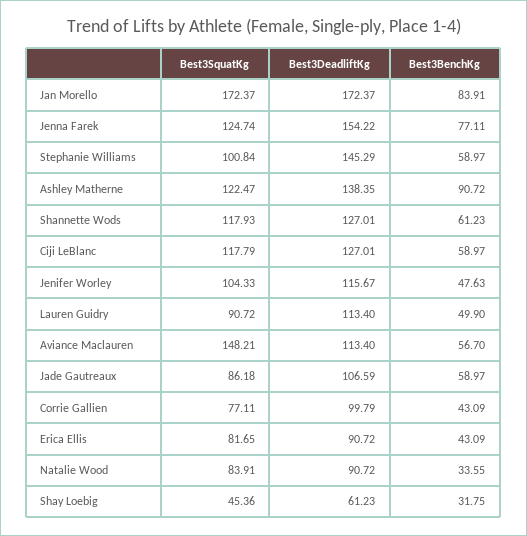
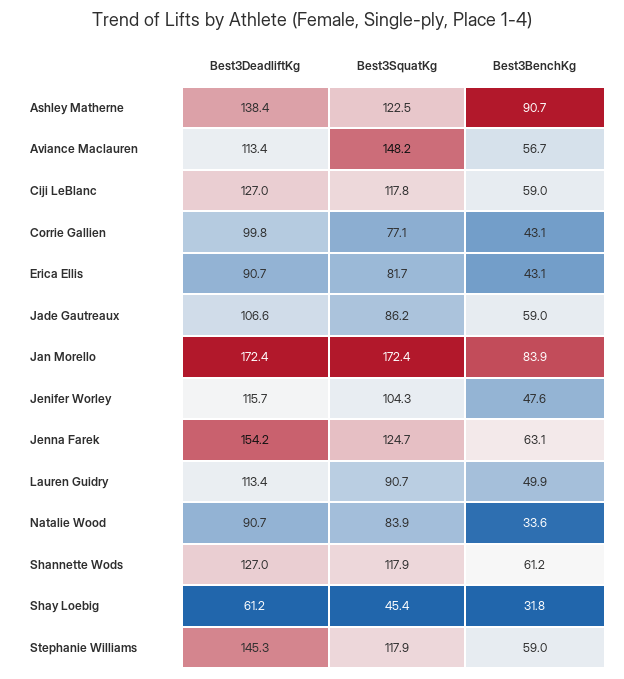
  {
    "Best3SquatKg": {
      "Jan Morello": 172.37,
      "Jenna Farek": 124.74,
-     "Stephanie Williams": 100.84,
+     "Stephanie Williams": 117.9,
      "Ashley Matherne": 122.47,
      "Shannette Wods": 117.93,
      "Ciji LeBlanc": 117.79,
      "Jenifer Worley": 104.33,
      "Lauren Guidry": 90.72,
      "Aviance Maclauren": 148.21,
      "Jade Gautreaux": 86.18,
      "Corrie Gallien": 77.11,
      "Erica Ellis": 81.65,
      "Natalie Wood": 83.91,
      "Shay Loebig": 45.36
    },
    "Best3DeadliftKg": {
      "Jan Morello": 172.37,
      "Jenna Farek": 154.22,
      "Stephanie Williams": 145.29,
      "Ashley Matherne": 138.35,
      "Shannette Wods": 127.01,
      "Ciji LeBlanc": 127.01,
      "Jenifer Worley": 115.67,
      "Lauren Guidry": 113.4,
      "Aviance Maclauren": 113.4,
      "Jade Gautreaux": 106.59,
      "Corrie Gallien": 99.79,
      "Erica Ellis": 90.72,
      "Natalie Wood": 90.72,
      "Shay Loebig": 61.23
    },
    "Best3BenchKg": {
      "Jan Morello": 83.91,
-     "Jenna Farek": 77.11,
+     "Jenna Farek": 63.1,
      "Stephanie Williams": 58.97,
      "Ashley Matherne": 90.72,
      "Shannette Wods": 61.23,
      "Ciji LeBlanc": 58.97,
      "Jenifer Worley": 47.63,
      "Lauren Guidry": 49.9,
      "Aviance Maclauren": 56.7,
      "Jade Gautreaux": 58.97,
      "Corrie Gallien": 43.09,
      "Erica Ellis": 43.09,
      "Natalie Wood": 33.55,
      "Shay Loebig": 31.75
    }
  }

